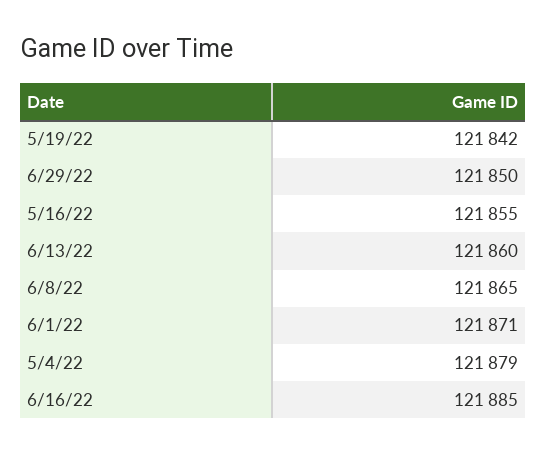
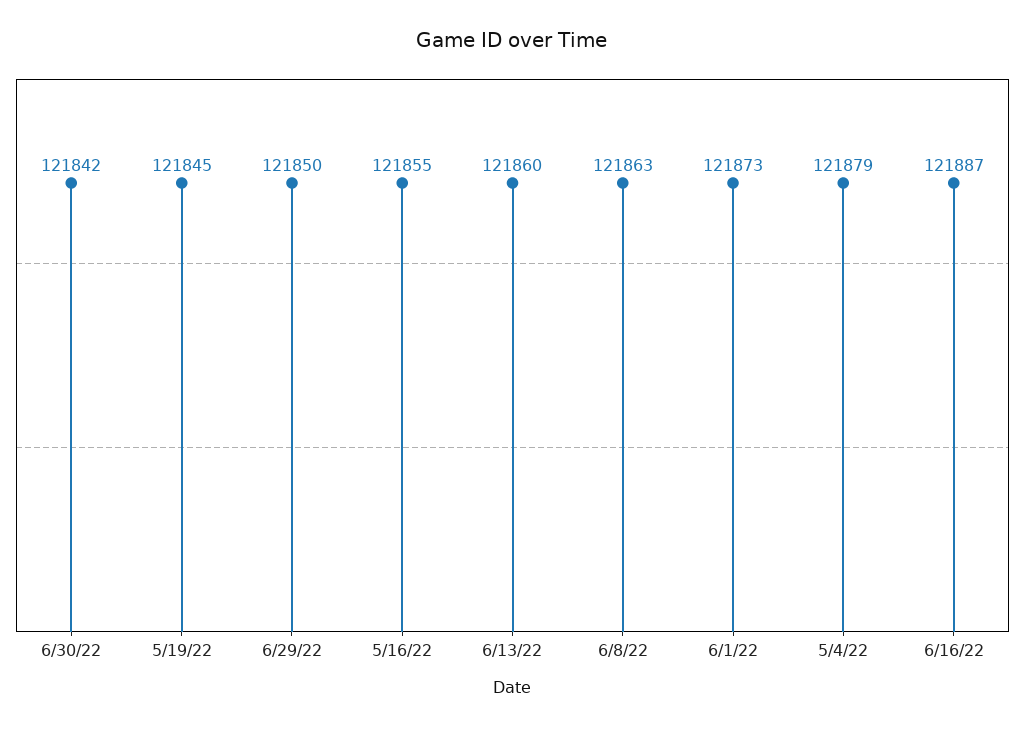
  {
-   "5/19/22": 121842,
+   "5/19/22": 121845,
    "6/29/22": 121850,
    "5/16/22": 121855,
    "6/13/22": 121860,
-   "6/8/22": 121865,
+   "6/8/22": 121863,
-   "6/1/22": 121871,
+   "6/1/22": 121873,
    "5/4/22": 121879,
-   "6/16/22": 121885
+   "6/16/22": 121887,
+   "6/30/22": 121842
  }

